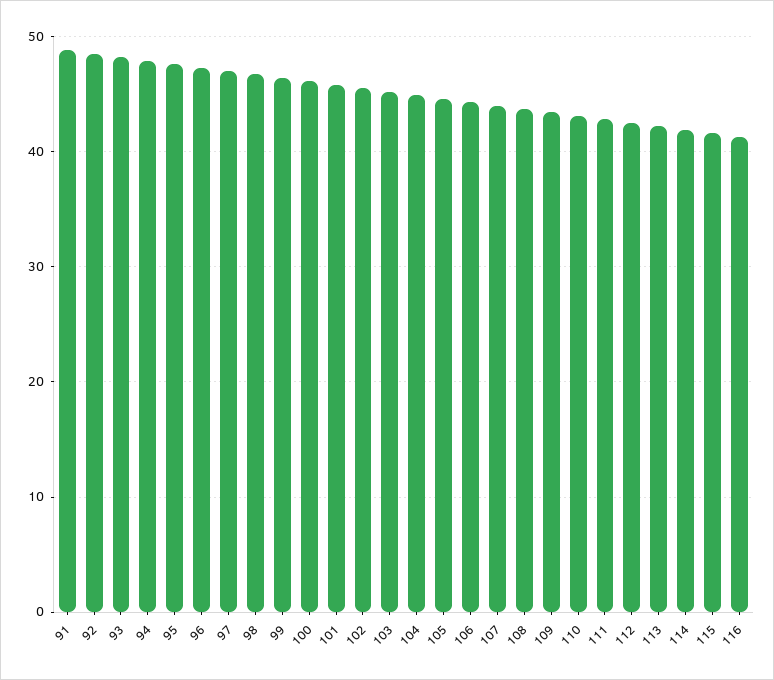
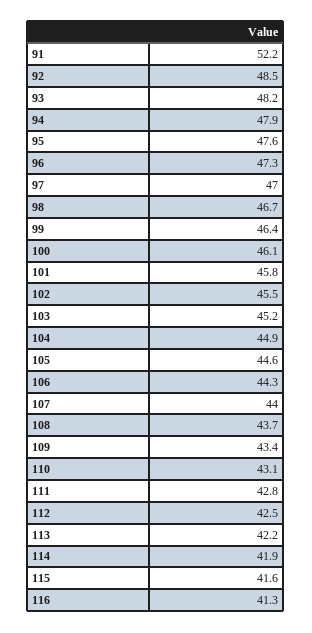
  {
-   "91": 49,
+   "91": 52.2,
    "92": 48.5,
    "93": 48.2,
    "94": 47.9,
    "95": 47.6,
    "96": 47.3,
    "97": 47,
    "98": 46.7,
    "99": 46.4,
    "100": 46.1,
    "101": 45.8,
    "102": 45.5,
    "103": 45.2,
    "104": 44.9,
    "105": 44.6,
    "106": 44.3,
    "107": 44,
    "108": 43.7,
    "109": 43.4,
    "110": 43.1,
    "111": 42.8,
    "112": 42.5,
    "113": 42.2,
    "114": 41.9,
    "115": 41.6,
    "116": 41.3
  }

